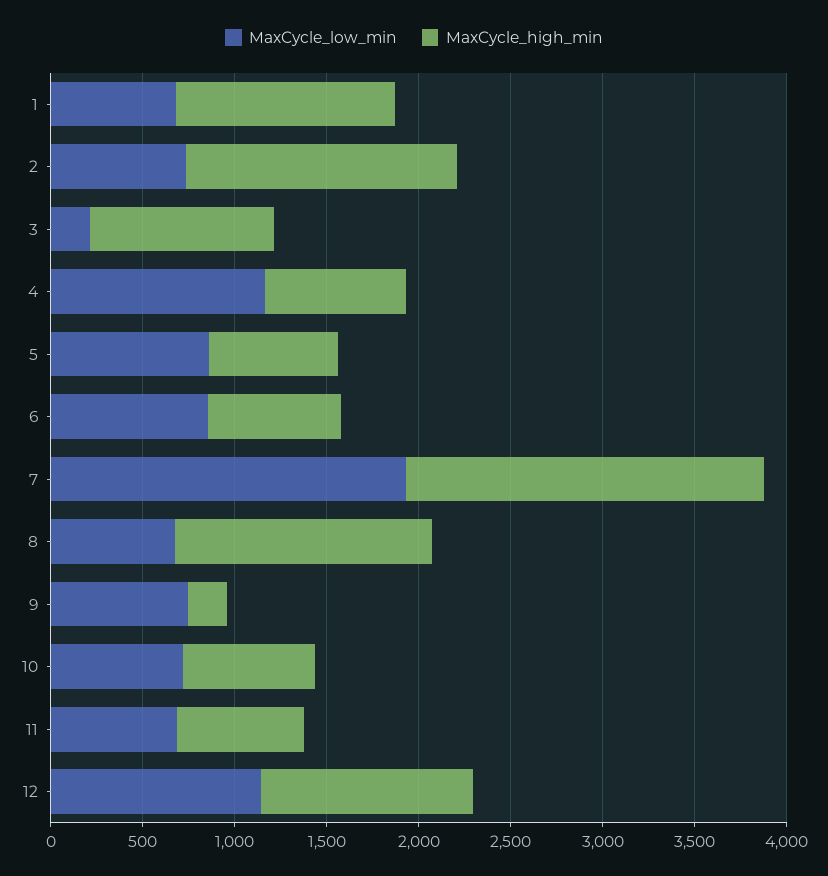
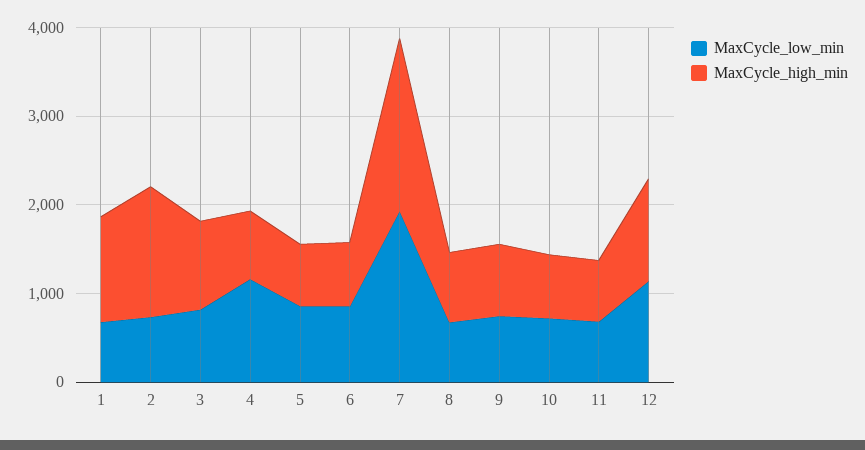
  {
    "MaxCycle_low_min": {
      "1": 700,
      "2": 700,
-     "3": 200,
+     "3": 800,
      "4": 1200,
      "5": 900,
      "6": 900,
      "7": 1900,
      "8": 700,
      "9": 700,
      "10": 700,
      "11": 700,
      "12": 1100
    },
    "MaxCycle_high_min": {
      "1": 1200,
      "2": 1500,
      "3": 1000,
      "4": 800,
      "5": 700,
      "6": 700,
      "7": 1900,
-     "8": 1400,
+     "8": 800,
-     "9": 200,
+     "9": 800,
      "10": 700,
      "11": 700,
      "12": 1200
    }
  }

